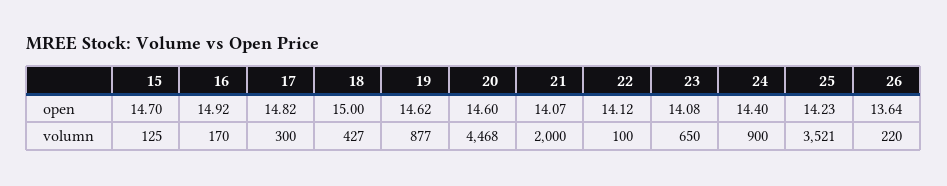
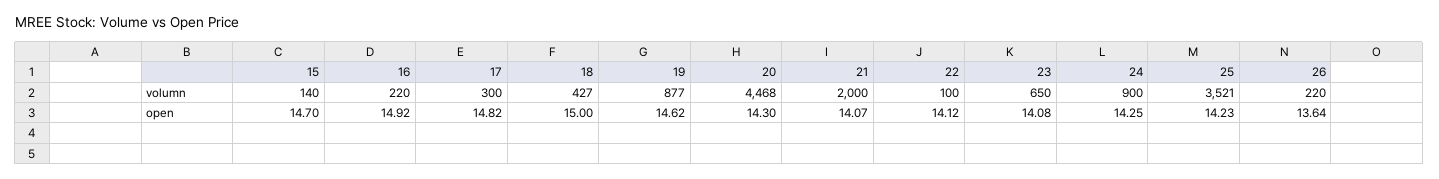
  {
    "15": {
      "open": 14.7,
-     "volumn": 125
+     "volumn": 140
    },
    "16": {
      "open": 14.92,
-     "volumn": 170
+     "volumn": 220
    },
    "17": {
      "open": 14.82,
      "volumn": 300
    },
    "18": {
      "open": 15,
      "volumn": 427
    },
    "19": {
      "open": 14.62,
      "volumn": 877
    },
    "20": {
-     "open": 14.6,
+     "open": 14.3,
      "volumn": 4468
    },
    "21": {
      "open": 14.07,
      "volumn": 2000
    },
    "22": {
      "open": 14.12,
      "volumn": 100
    },
    "23": {
      "open": 14.08,
      "volumn": 650
    },
    "24": {
-     "open": 14.4,
+     "open": 14.25,
      "volumn": 900
    },
    "25": {
      "open": 14.23,
      "volumn": 3521
    },
    "26": {
      "open": 13.64,
      "volumn": 220
    }
  }

